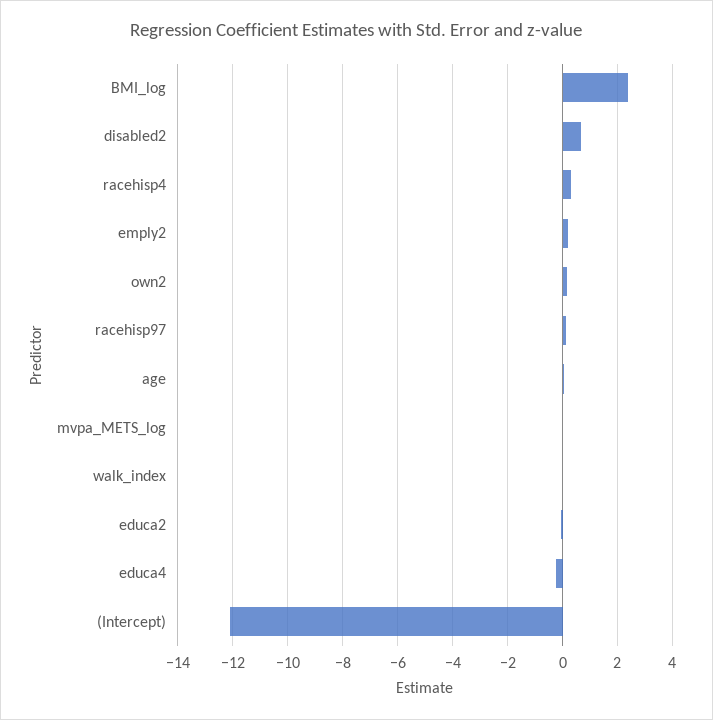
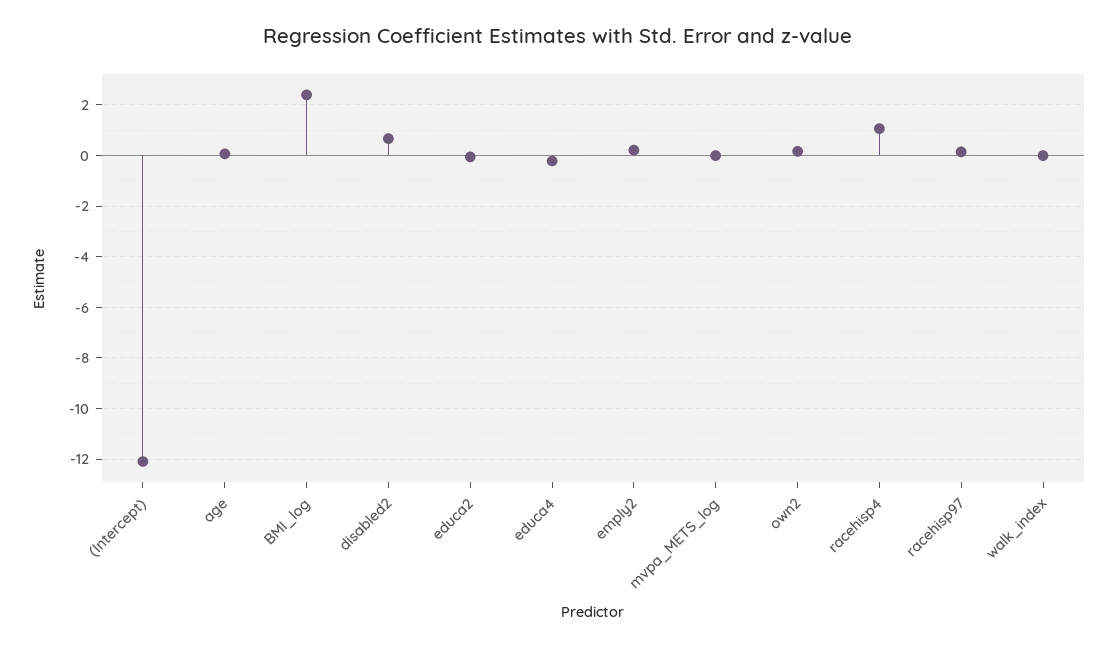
  {
    "BMI_log": 2.5,
    "disabled2": 0.75,
-   "racehisp4": 0.25,
+   "racehisp4": 1,
    "emply2": 0.25,
    "own2": 0.25,
    "racehisp97": 0.25,
    "age": 0,
    "mvpa_METS_log": 0,
    "walk_index": 0,
    "educa2": 0,
    "educa4": -0.25,
    "(Intercept)": -12
  }

